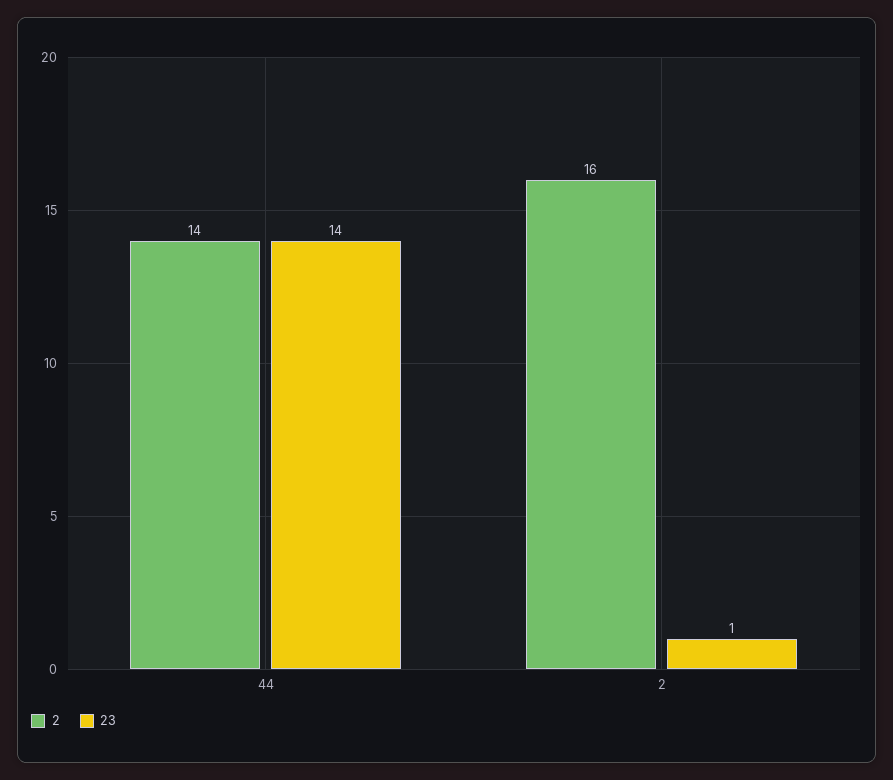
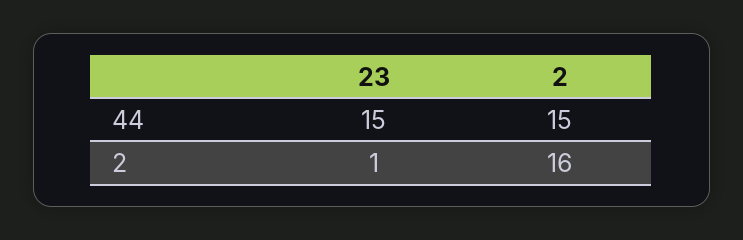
  {
    "2": {
-     "44": 14,
+     "44": 15,
      "2": 16
    },
    "23": {
-     "44": 14,
+     "44": 15,
      "2": 1
    }
  }

